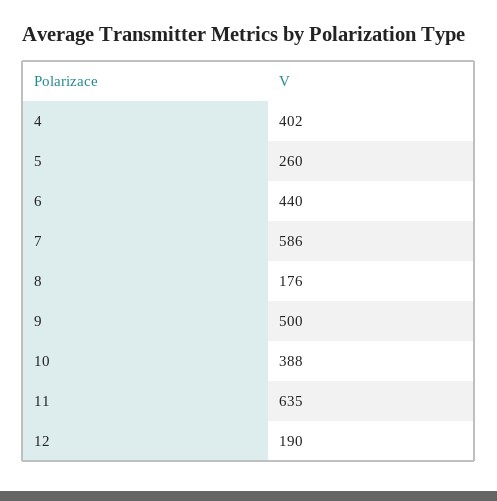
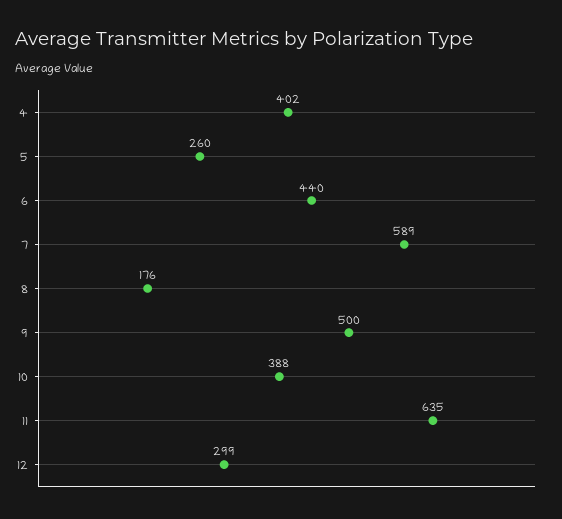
  {
    "4": 402,
    "5": 260,
    "6": 440,
-   "7": 586,
+   "7": 589,
    "8": 176,
    "9": 500,
    "10": 388,
    "11": 635,
-   "12": 190
+   "12": 299
  }

